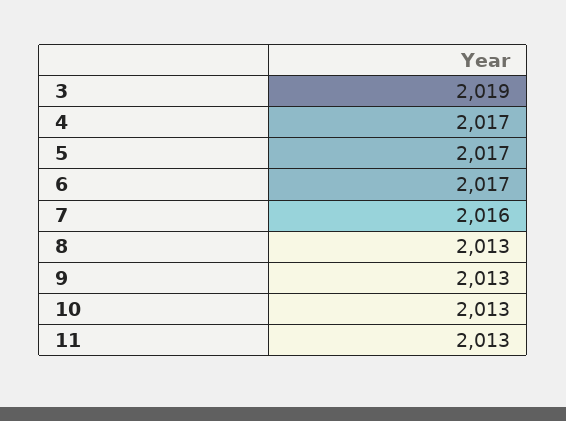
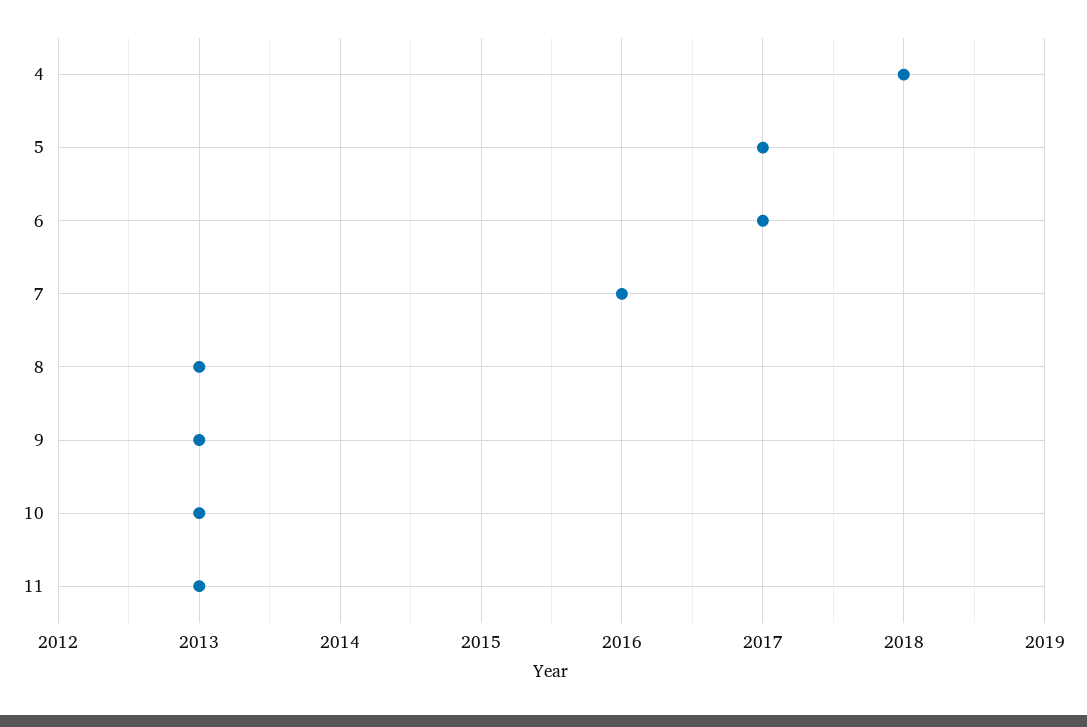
  {
-   "3": 2019,
-   "4": 2017,
+   "4": 2018,
    "5": 2017,
    "6": 2017,
    "7": 2016,
    "8": 2013,
    "9": 2013,
    "10": 2013,
    "11": 2013
  }

